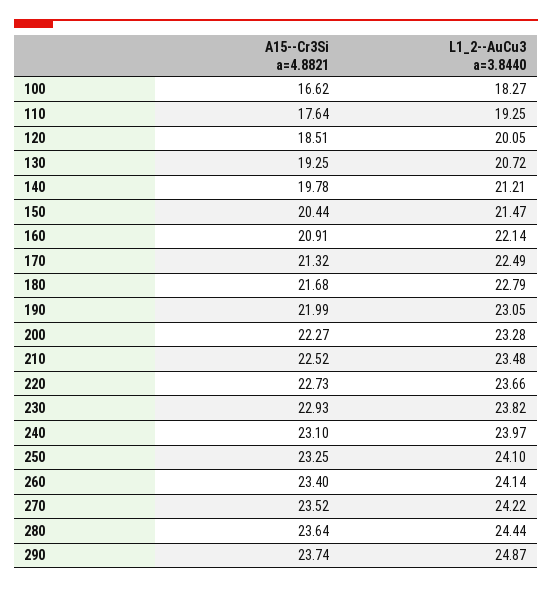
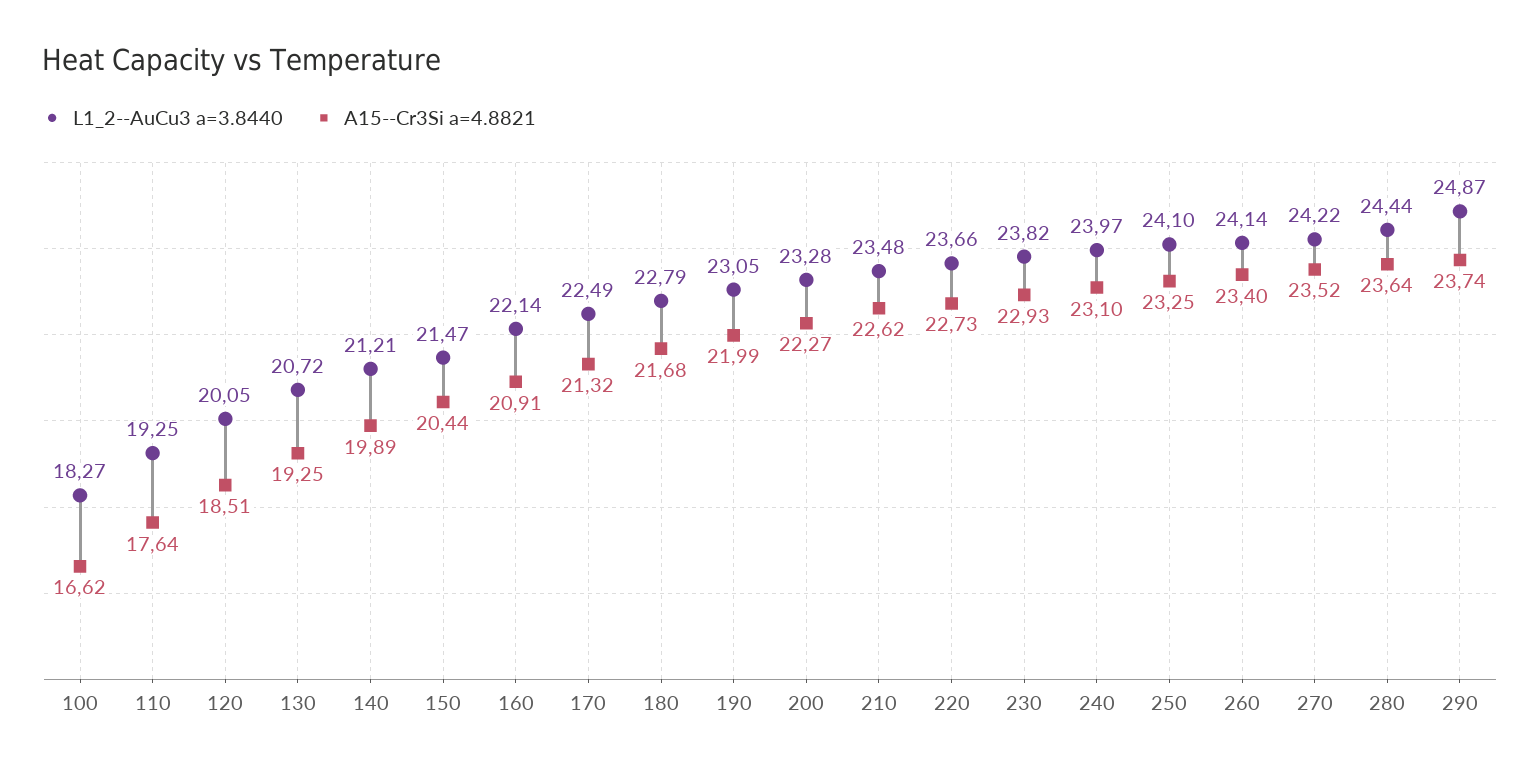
  {
    "A15--Cr3Si a=4.8821": {
      "100": 16.62,
      "110": 17.64,
      "120": 18.51,
      "130": 19.25,
-     "140": 19.78,
+     "140": 19.89,
      "150": 20.44,
      "160": 20.91,
      "170": 21.32,
      "180": 21.68,
      "190": 21.99,
      "200": 22.27,
-     "210": 22.52,
+     "210": 22.62,
      "220": 22.73,
      "230": 22.93,
      "240": 23.1,
      "250": 23.25,
      "260": 23.4,
      "270": 23.52,
      "280": 23.64,
      "290": 23.74
    },
    "L1_2--AuCu3 a=3.8440": {
      "100": 18.27,
      "110": 19.25,
      "120": 20.05,
      "130": 20.72,
      "140": 21.21,
      "150": 21.47,
      "160": 22.14,
      "170": 22.49,
      "180": 22.79,
      "190": 23.05,
      "200": 23.28,
      "210": 23.48,
      "220": 23.66,
      "230": 23.82,
      "240": 23.97,
      "250": 24.1,
      "260": 24.14,
      "270": 24.22,
      "280": 24.44,
      "290": 24.87
    }
  }

